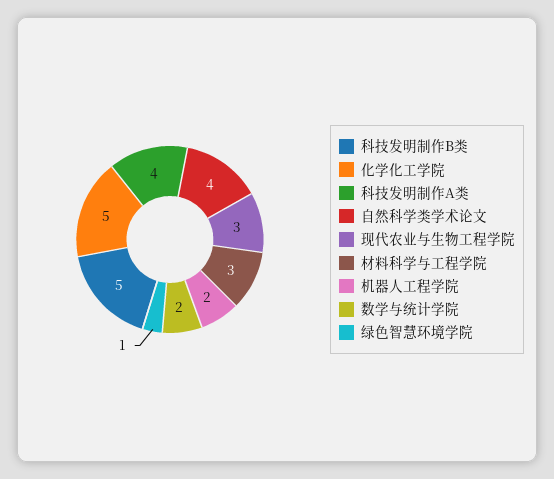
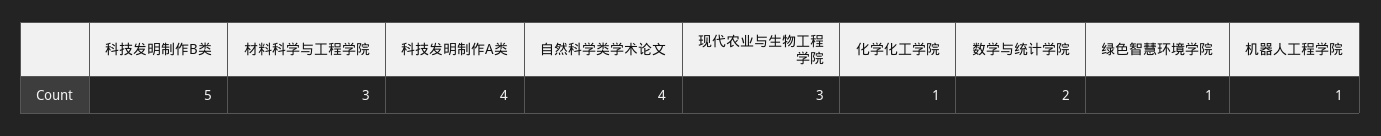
  {
    "科技发明制作B类": 5,
-   "化学化工学院": 5,
+   "化学化工学院": 1,
    "科技发明制作A类": 4,
    "自然科学类学术论文": 4,
    "现代农业与生物工程学院": 3,
    "材料科学与工程学院": 3,
-   "机器人工程学院": 2,
+   "机器人工程学院": 1,
    "数学与统计学院": 2,
    "绿色智慧环境学院": 1
  }

